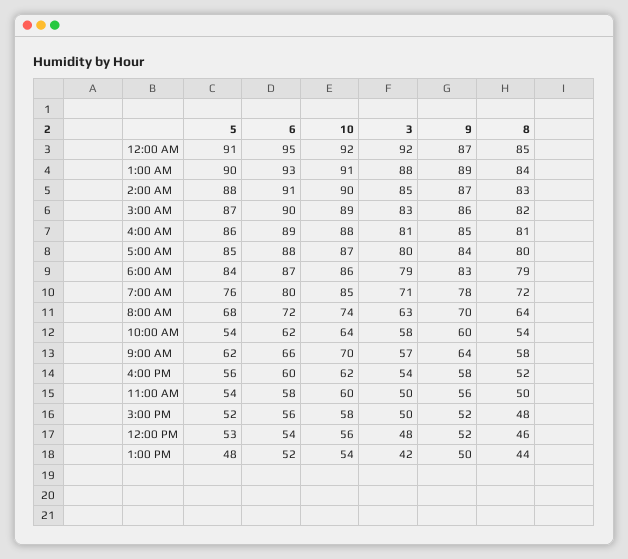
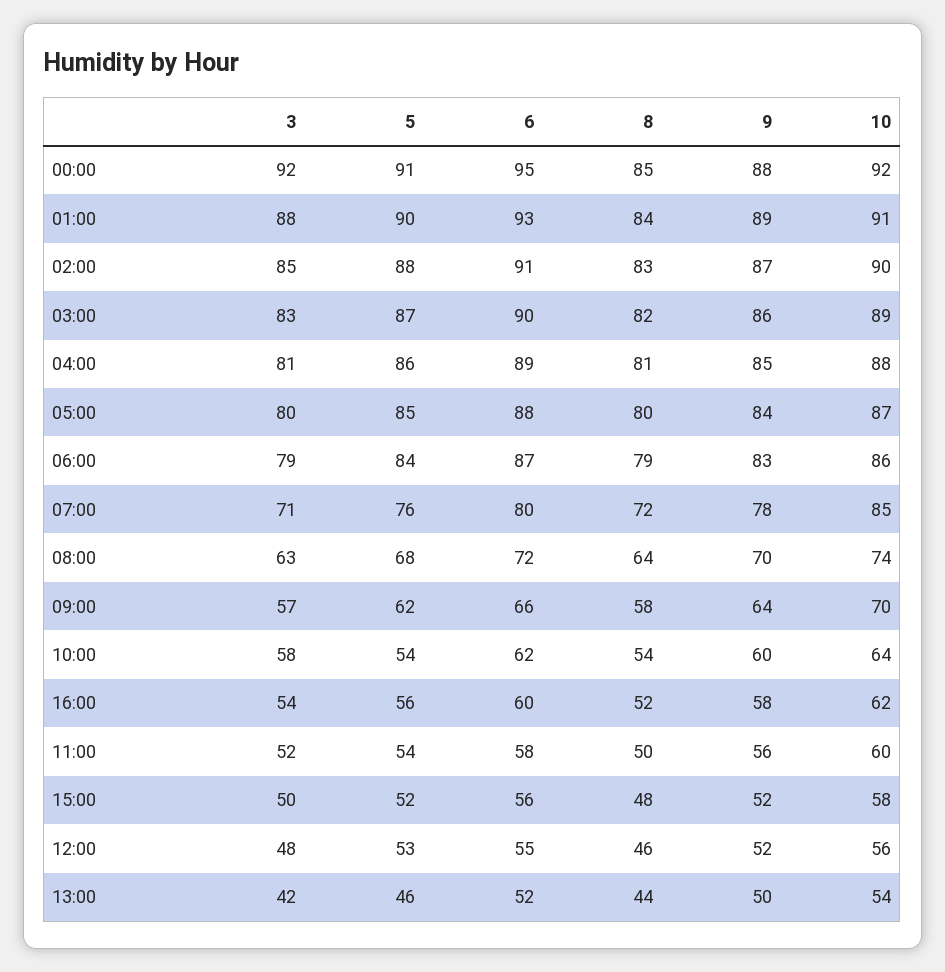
  {
    "5": {
      "12:00 AM": 91,
      "1:00 AM": 90,
      "2:00 AM": 88,
      "3:00 AM": 87,
      "4:00 AM": 86,
      "5:00 AM": 85,
      "6:00 AM": 84,
      "7:00 AM": 76,
      "8:00 AM": 68,
      "10:00 AM": 54,
      "9:00 AM": 62,
      "4:00 PM": 56,
      "11:00 AM": 54,
      "3:00 PM": 52,
      "12:00 PM": 53,
-     "1:00 PM": 48
+     "1:00 PM": 46
    },
    "6": {
      "12:00 AM": 95,
      "1:00 AM": 93,
      "2:00 AM": 91,
      "3:00 AM": 90,
      "4:00 AM": 89,
      "5:00 AM": 88,
      "6:00 AM": 87,
      "7:00 AM": 80,
      "8:00 AM": 72,
      "10:00 AM": 62,
      "9:00 AM": 66,
      "4:00 PM": 60,
      "11:00 AM": 58,
      "3:00 PM": 56,
-     "12:00 PM": 54,
+     "12:00 PM": 55,
      "1:00 PM": 52
    },
    "10": {
      "12:00 AM": 92,
      "1:00 AM": 91,
      "2:00 AM": 90,
      "3:00 AM": 89,
      "4:00 AM": 88,
      "5:00 AM": 87,
      "6:00 AM": 86,
      "7:00 AM": 85,
      "8:00 AM": 74,
      "10:00 AM": 64,
      "9:00 AM": 70,
      "4:00 PM": 62,
      "11:00 AM": 60,
      "3:00 PM": 58,
      "12:00 PM": 56,
      "1:00 PM": 54
    },
    "3": {
      "12:00 AM": 92,
      "1:00 AM": 88,
      "2:00 AM": 85,
      "3:00 AM": 83,
      "4:00 AM": 81,
      "5:00 AM": 80,
      "6:00 AM": 79,
      "7:00 AM": 71,
      "8:00 AM": 63,
      "10:00 AM": 58,
      "9:00 AM": 57,
      "4:00 PM": 54,
-     "11:00 AM": 50,
+     "11:00 AM": 52,
      "3:00 PM": 50,
      "12:00 PM": 48,
      "1:00 PM": 42
    },
    "9": {
-     "12:00 AM": 87,
+     "12:00 AM": 88,
      "1:00 AM": 89,
      "2:00 AM": 87,
      "3:00 AM": 86,
      "4:00 AM": 85,
      "5:00 AM": 84,
      "6:00 AM": 83,
      "7:00 AM": 78,
      "8:00 AM": 70,
      "10:00 AM": 60,
      "9:00 AM": 64,
      "4:00 PM": 58,
      "11:00 AM": 56,
      "3:00 PM": 52,
      "12:00 PM": 52,
      "1:00 PM": 50
    },
    "8": {
      "12:00 AM": 85,
      "1:00 AM": 84,
      "2:00 AM": 83,
      "3:00 AM": 82,
      "4:00 AM": 81,
      "5:00 AM": 80,
      "6:00 AM": 79,
      "7:00 AM": 72,
      "8:00 AM": 64,
      "10:00 AM": 54,
      "9:00 AM": 58,
      "4:00 PM": 52,
      "11:00 AM": 50,
      "3:00 PM": 48,
      "12:00 PM": 46,
      "1:00 PM": 44
    }
  }

